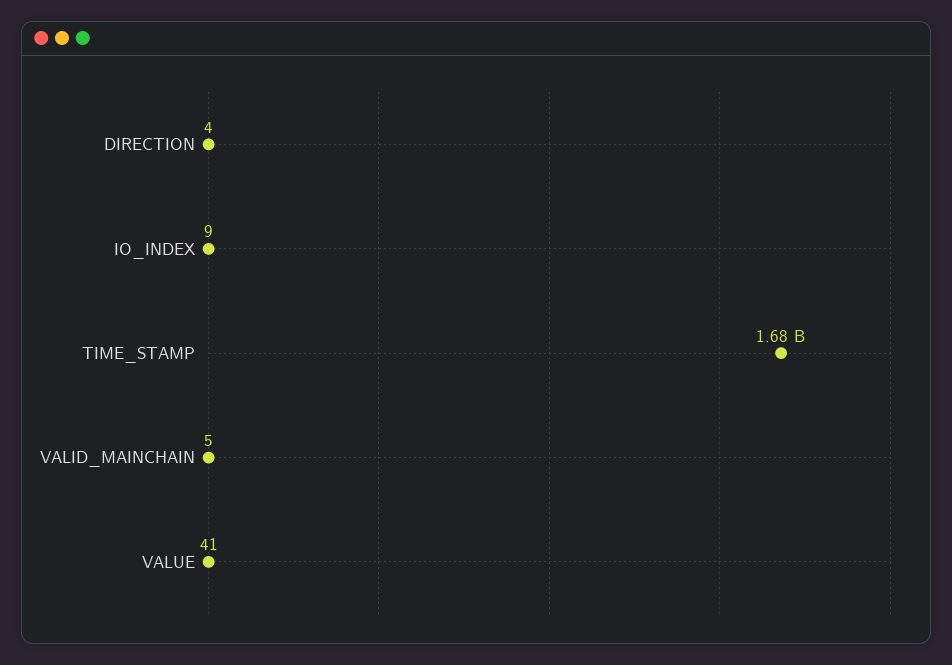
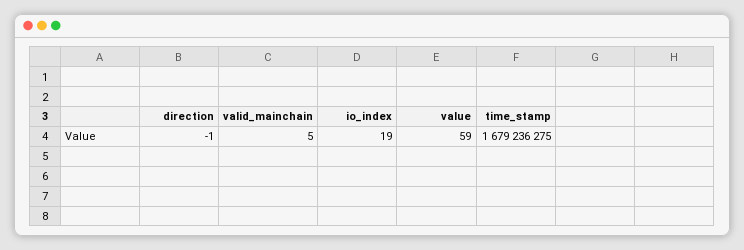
  {
-   "DIRECTION": 4,
+   "DIRECTION": -1,
-   "IO_INDEX": 9,
+   "IO_INDEX": 19,
    "TIME_STAMP": 1679236275,
    "VALID_MAINCHAIN": 5,
-   "VALUE": 41
+   "VALUE": 59
  }

